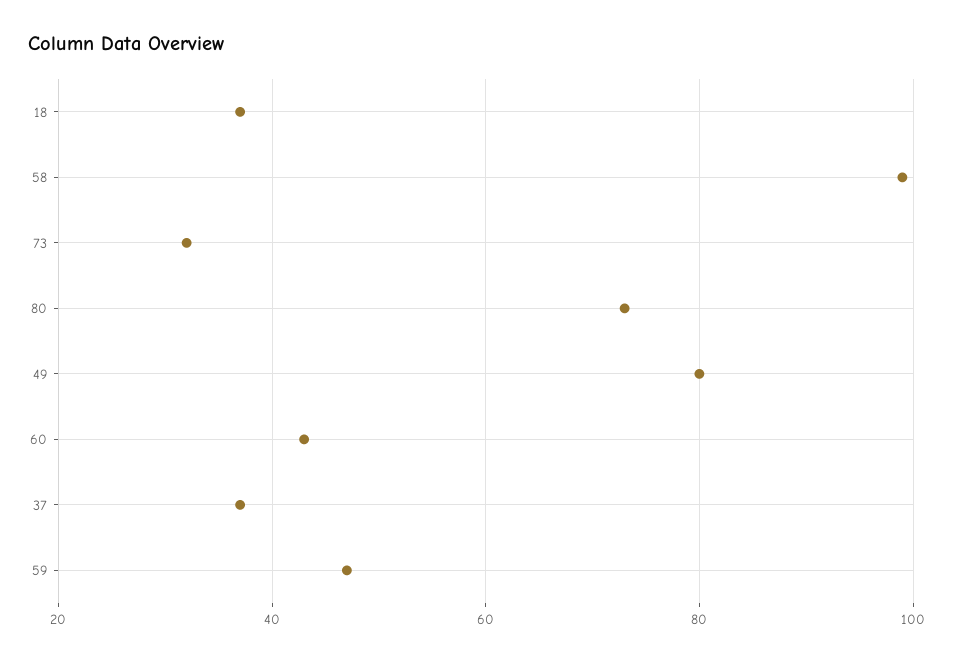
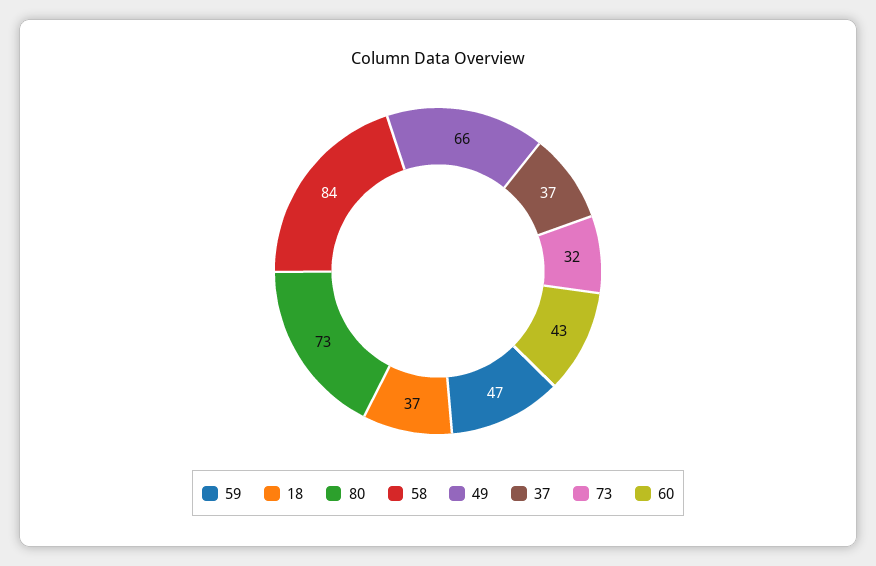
  {
    "18": 37,
-   "58": 100,
+   "58": 84,
    "73": 32,
    "80": 73,
-   "49": 80,
+   "49": 66,
    "60": 43,
    "37": 37,
    "59": 47
  }

